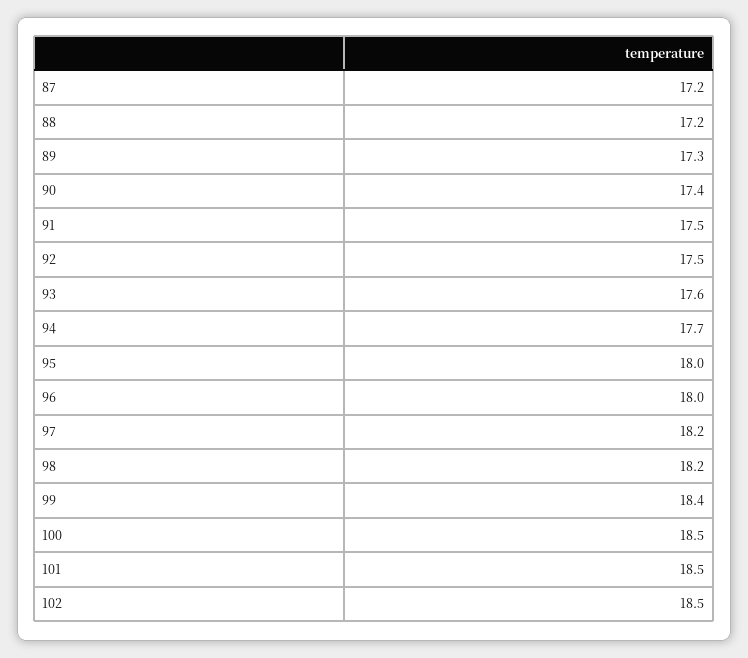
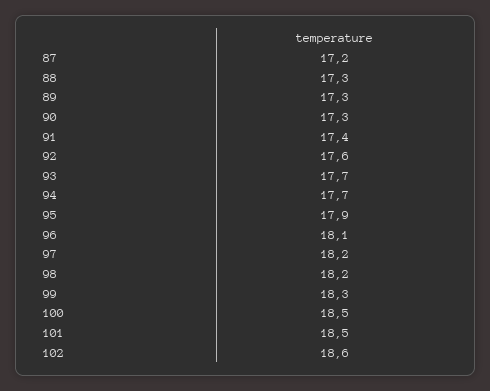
  {
    "87": 17.2,
-   "88": 17.2,
+   "88": 17.3,
    "89": 17.3,
-   "90": 17.4,
+   "90": 17.3,
-   "91": 17.5,
+   "91": 17.4,
-   "92": 17.5,
+   "92": 17.6,
-   "93": 17.6,
+   "93": 17.7,
    "94": 17.7,
-   "95": 18,
+   "95": 17.9,
-   "96": 18,
+   "96": 18.1,
    "97": 18.2,
    "98": 18.2,
-   "99": 18.4,
+   "99": 18.3,
    "100": 18.5,
    "101": 18.5,
-   "102": 18.5
+   "102": 18.6
  }

